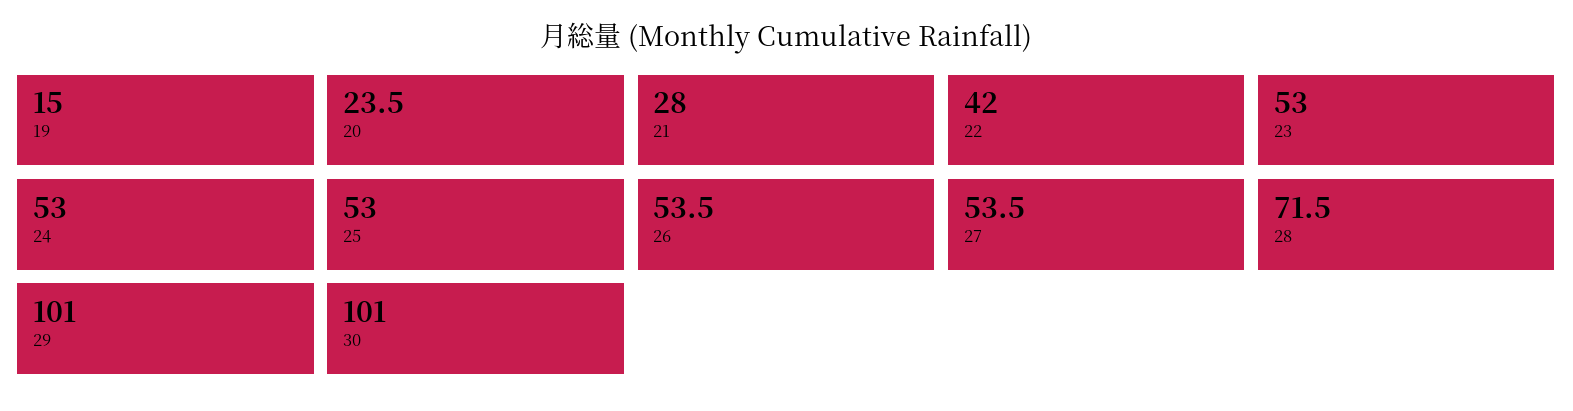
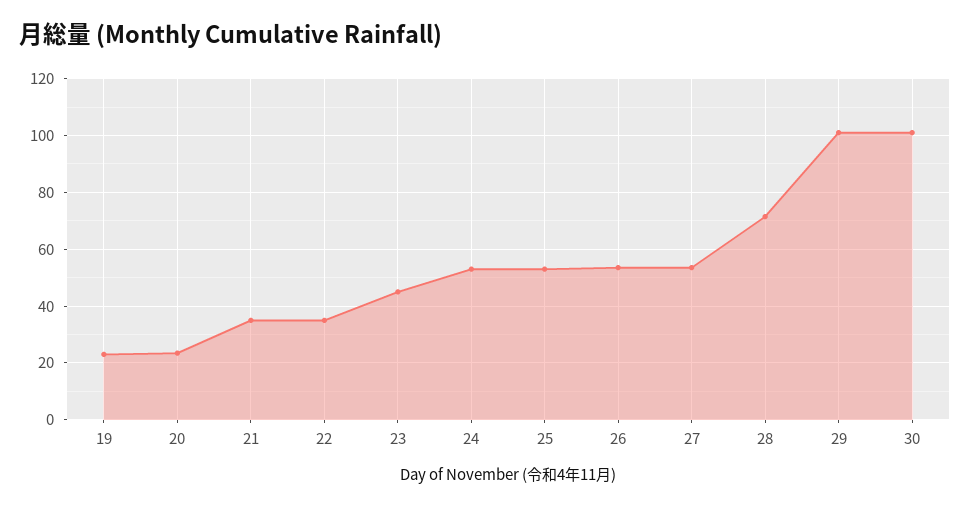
  {
-   "19": 15,
+   "19": 22.5,
    "20": 23.5,
-   "21": 28,
+   "21": 35,
-   "22": 42,
+   "22": 35,
-   "23": 53,
+   "23": 45,
    "24": 53,
    "25": 53,
    "26": 53.5,
    "27": 53.5,
    "28": 71.5,
    "29": 101,
    "30": 101
  }

